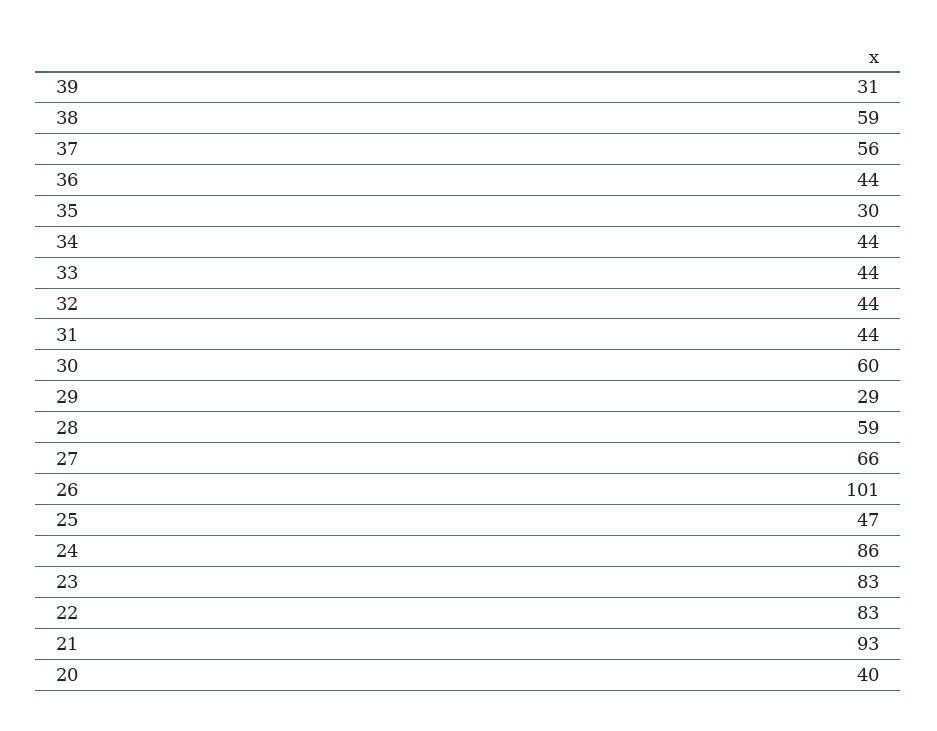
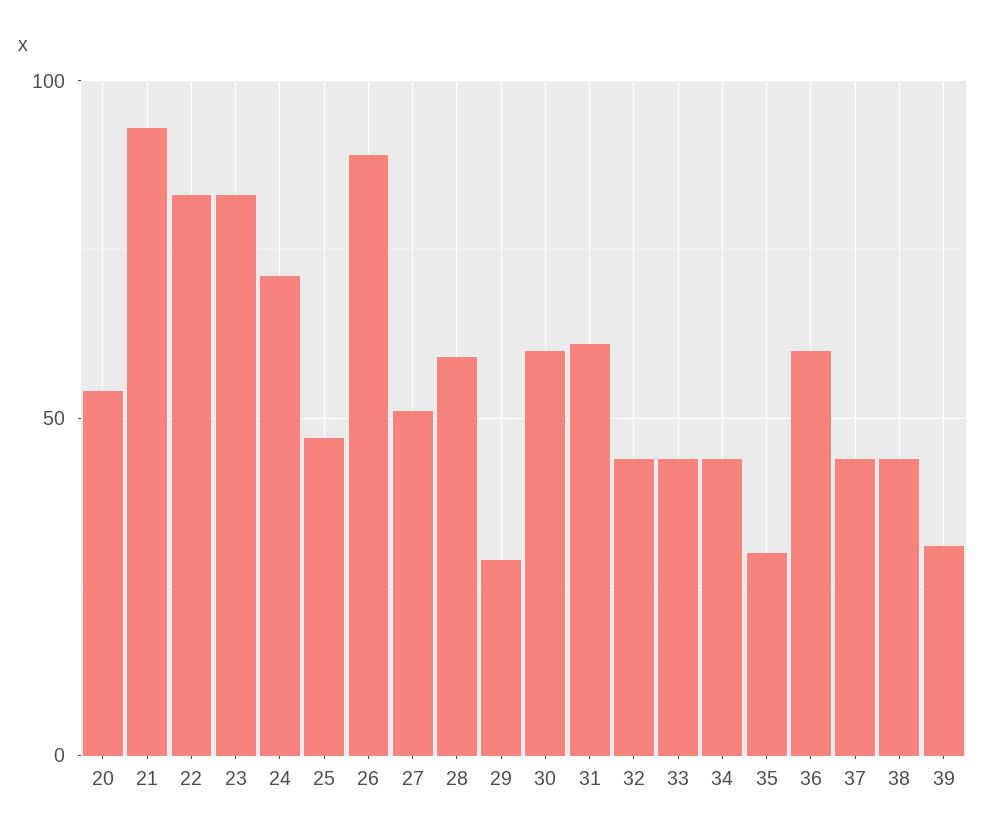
  {
    "39": 31,
-   "38": 59,
+   "38": 45,
-   "37": 56,
+   "37": 45,
-   "36": 44,
+   "36": 60,
    "35": 30,
    "34": 44,
    "33": 44,
    "32": 44,
-   "31": 44,
+   "31": 60,
    "30": 60,
    "29": 29,
    "28": 59,
-   "27": 66,
+   "27": 50,
-   "26": 101,
+   "26": 90,
    "25": 47,
-   "24": 86,
+   "24": 70,
    "23": 83,
    "22": 83,
    "21": 93,
-   "20": 40
+   "20": 55
  }

